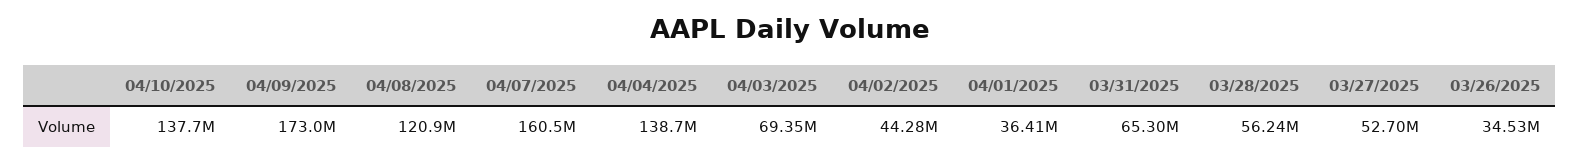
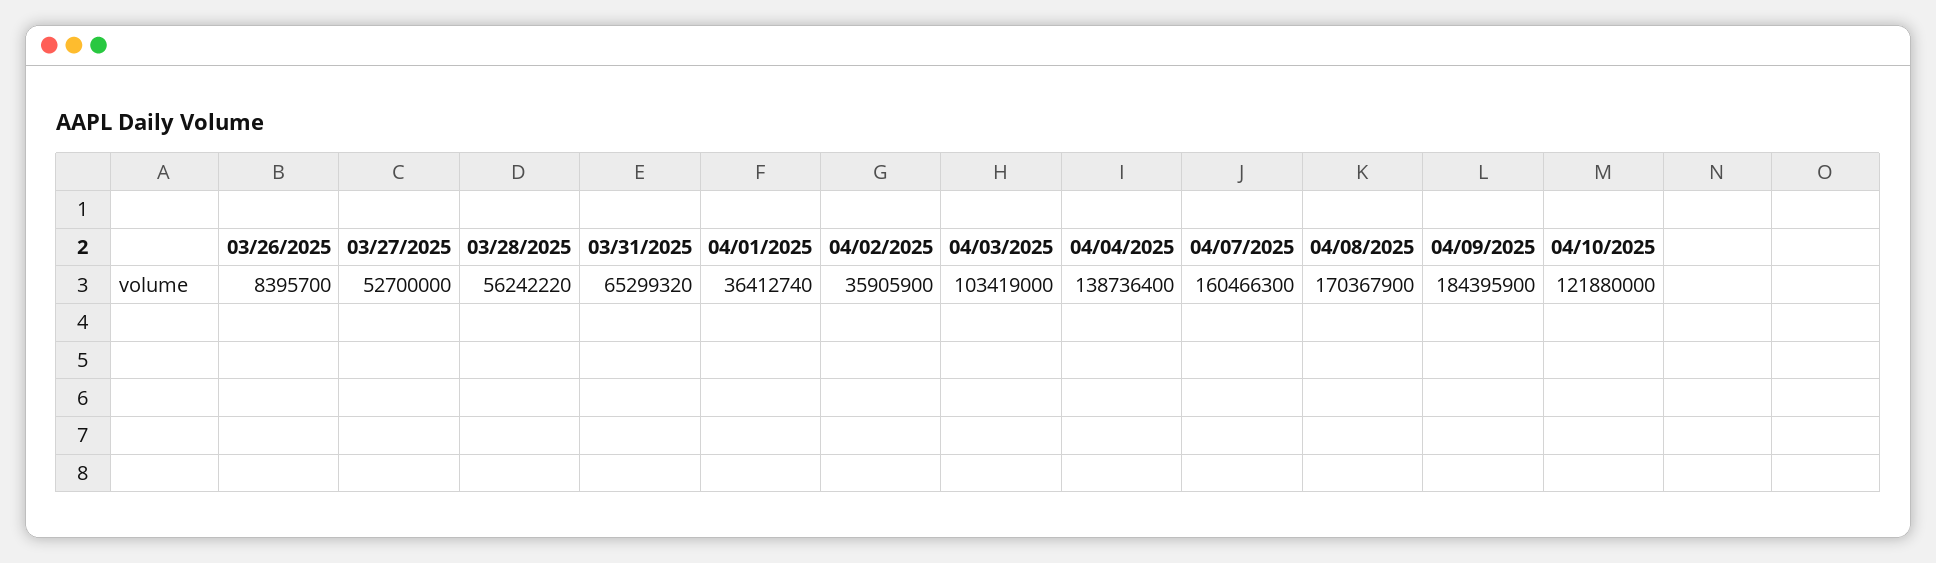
  {
-   "04/10/2025": 137700000,
+   "04/10/2025": 121880000,
-   "04/09/2025": 173000000,
+   "04/09/2025": 184395900,
-   "04/08/2025": 120900000,
+   "04/08/2025": 170367900,
    "04/07/2025": 160466300,
    "04/04/2025": 138736400,
-   "04/03/2025": 69350000,
+   "04/03/2025": 103419000,
-   "04/02/2025": 44280000,
+   "04/02/2025": 35905900,
    "04/01/2025": 36412740,
    "03/31/2025": 65299320,
    "03/28/2025": 56242220,
    "03/27/2025": 52700000,
-   "03/26/2025": 34530000
+   "03/26/2025": 8395700
  }

